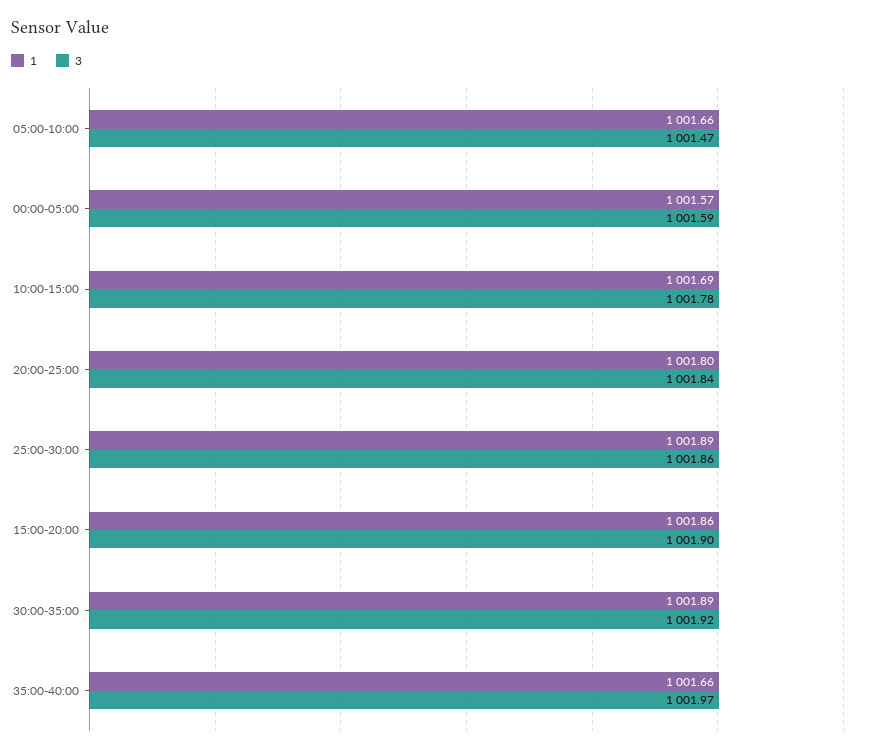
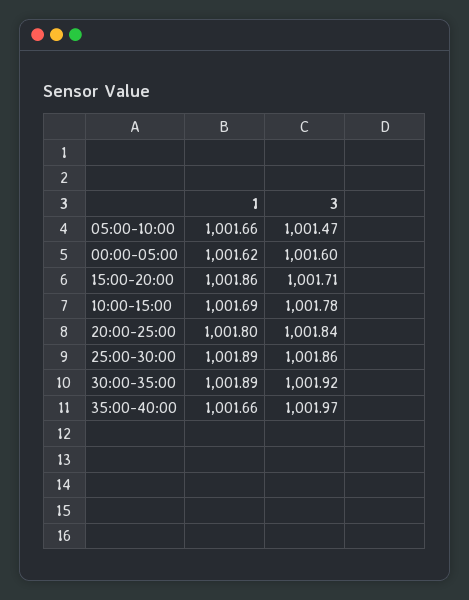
  {
    "1": {
      "05:00-10:00": 1001.66,
-     "00:00-05:00": 1001.57,
+     "00:00-05:00": 1001.62,
      "10:00-15:00": 1001.69,
      "20:00-25:00": 1001.8,
      "25:00-30:00": 1001.89,
      "15:00-20:00": 1001.86,
      "30:00-35:00": 1001.89,
      "35:00-40:00": 1001.66
    },
    "3": {
      "05:00-10:00": 1001.47,
-     "00:00-05:00": 1001.59,
+     "00:00-05:00": 1001.6,
      "10:00-15:00": 1001.78,
      "20:00-25:00": 1001.84,
      "25:00-30:00": 1001.86,
-     "15:00-20:00": 1001.9,
+     "15:00-20:00": 1001.71,
      "30:00-35:00": 1001.92,
      "35:00-40:00": 1001.97
    }
  }

